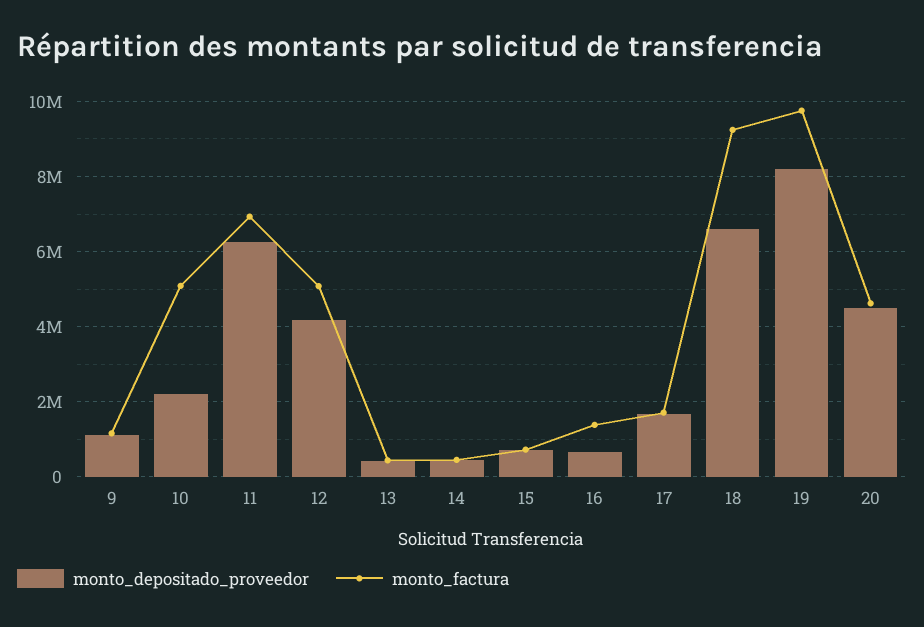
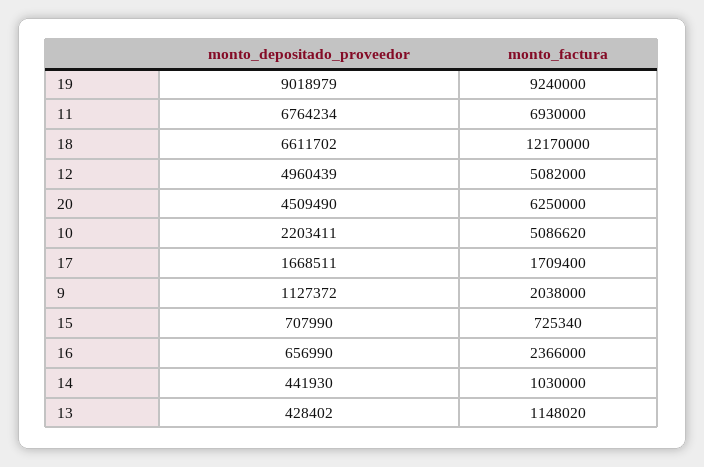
  {
    "monto_depositado_proveedor": {
      "9": 1127372,
      "10": 2203411,
-     "11": 6200000,
+     "11": 6764234,
-     "12": 4200000,
+     "12": 4960439,
      "13": 428402,
      "14": 441930,
      "15": 707990,
      "16": 656990,
      "17": 1668511,
      "18": 6611702,
-     "19": 8200000,
+     "19": 9018979,
      "20": 4509490
    },
    "monto_factura": {
-     "9": 1200000,
+     "9": 2038000,
      "10": 5086620,
      "11": 6930000,
      "12": 5082000,
-     "13": 400000,
+     "13": 1148020,
-     "14": 400000,
+     "14": 1030000,
      "15": 725340,
-     "16": 1400000,
+     "16": 2366000,
      "17": 1709400,
-     "18": 9200000,
+     "18": 12170000,
-     "19": 9800000,
+     "19": 9240000,
-     "20": 4600000
+     "20": 6250000
    }
  }

